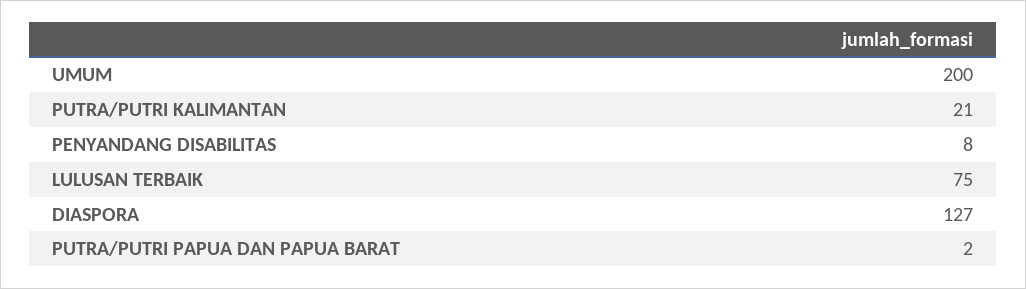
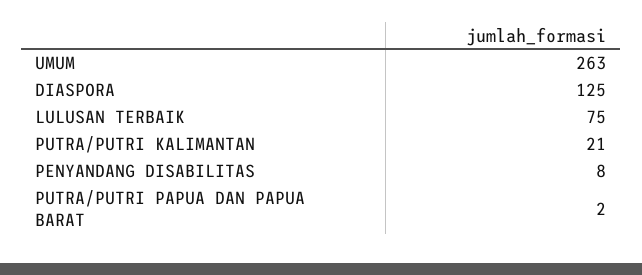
  {
-   "UMUM": 200,
+   "UMUM": 263,
    "PUTRA/PUTRI KALIMANTAN": 21,
    "PENYANDANG DISABILITAS": 8,
    "LULUSAN TERBAIK": 75,
-   "DIASPORA": 127,
+   "DIASPORA": 125,
    "PUTRA/PUTRI PAPUA DAN PAPUA BARAT": 2
  }

